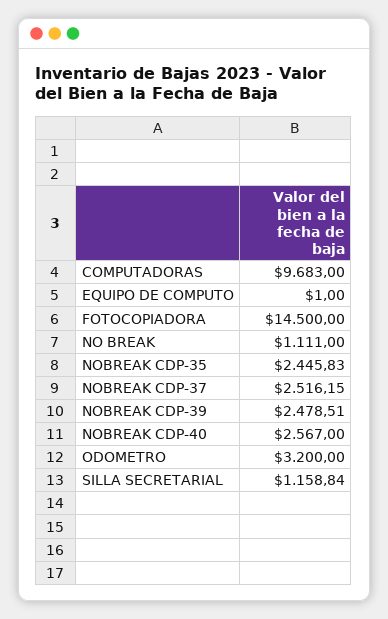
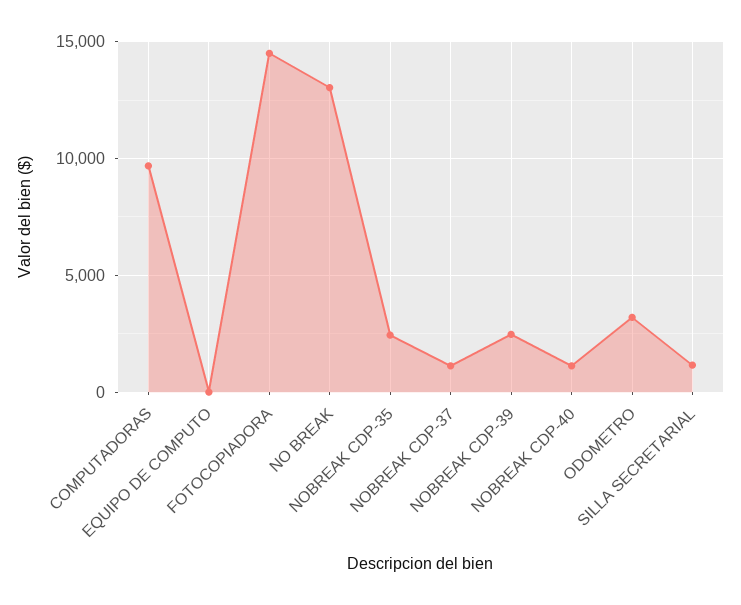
  {
    "COMPUTADORAS": 9683,
    "EQUIPO DE COMPUTO": 1,
    "FOTOCOPIADORA": 14500,
-   "NO BREAK": 1111,
+   "NO BREAK": 13000,
    "NOBREAK CDP-35": 2445.83,
-   "NOBREAK CDP-37": 2516.15,
+   "NOBREAK CDP-37": 1000,
    "NOBREAK CDP-39": 2478.51,
-   "NOBREAK CDP-40": 2567,
+   "NOBREAK CDP-40": 1000,
    "ODOMETRO": 3200,
    "SILLA SECRETARIAL": 1158.84
  }

